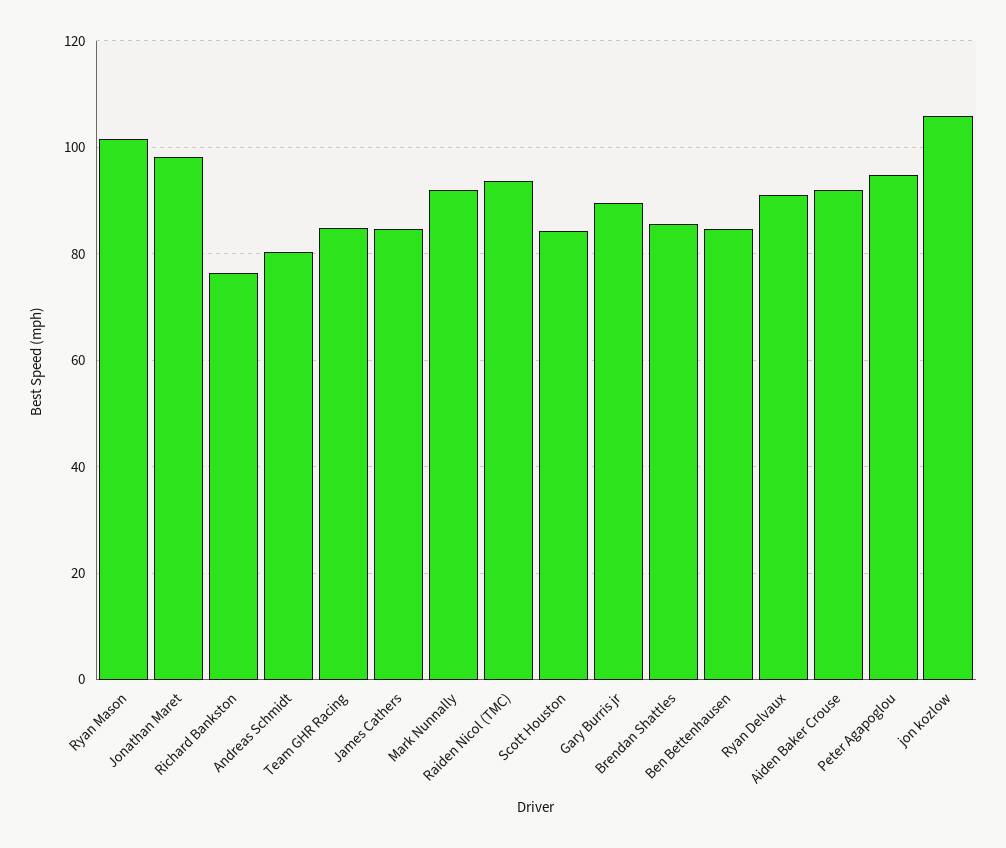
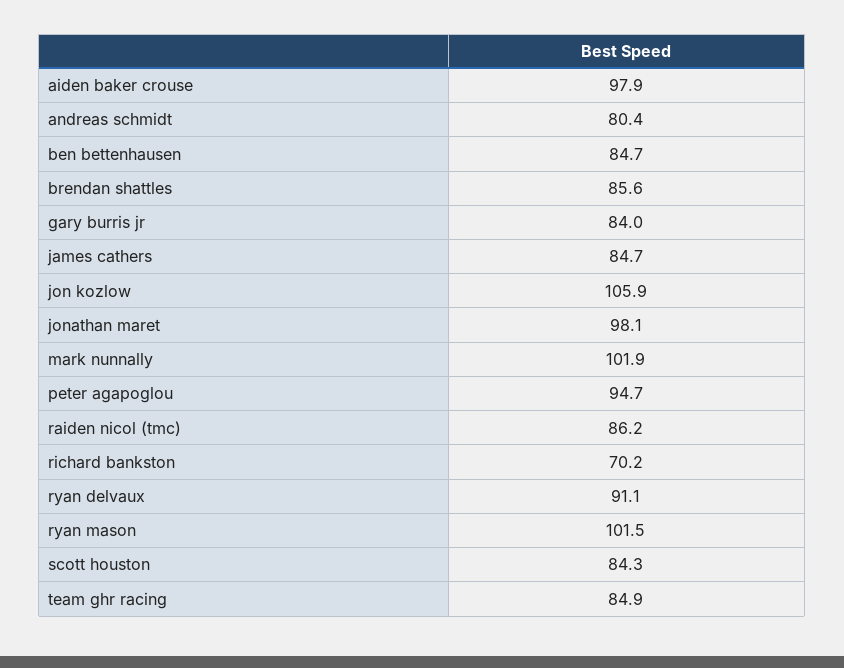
  {
    "Ryan Mason": 101.5,
    "Jonathan Maret": 98.1,
-   "Richard Bankston": 76,
+   "Richard Bankston": 70.2,
    "Andreas Schmidt": 80.4,
    "Team GHR Racing": 84.9,
    "James Cathers": 84.7,
-   "Mark Nunnally": 92,
+   "Mark Nunnally": 101.9,
-   "Raiden Nicol (TMC)": 94,
+   "Raiden Nicol (TMC)": 86.2,
    "Scott Houston": 84.3,
-   "Gary Burris jr": 90,
+   "Gary Burris jr": 84,
    "Brendan Shattles": 85.6,
    "Ben Bettenhausen": 84.7,
    "Ryan Delvaux": 91.1,
-   "Aiden Baker Crouse": 92,
+   "Aiden Baker Crouse": 97.9,
    "Peter Agapoglou": 94.7,
    "jon kozlow": 105.9
  }

